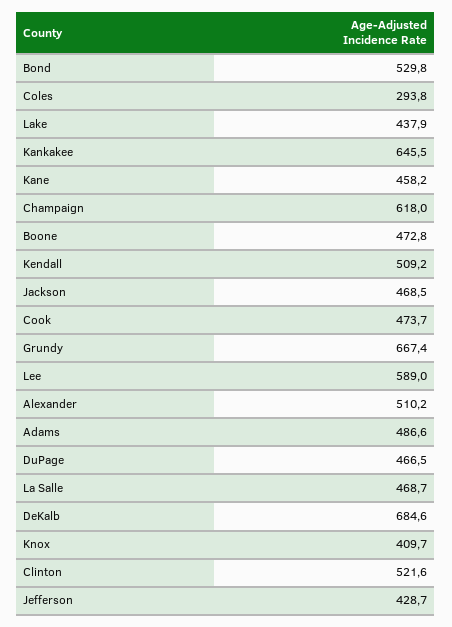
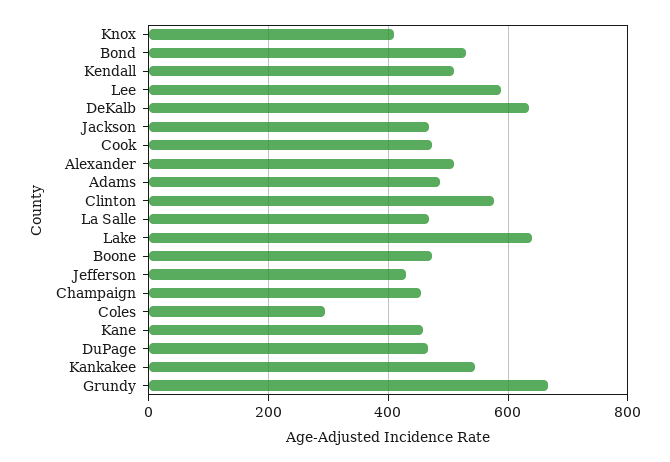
  {
    "Bond": 529.8,
    "Coles": 293.8,
-   "Lake": 437.9,
+   "Lake": 640,
-   "Kankakee": 645.5,
+   "Kankakee": 540,
    "Kane": 458.2,
-   "Champaign": 618,
+   "Champaign": 460,
    "Boone": 472.8,
    "Kendall": 509.2,
    "Jackson": 468.5,
    "Cook": 473.7,
    "Grundy": 667.4,
    "Lee": 589,
    "Alexander": 510.2,
    "Adams": 486.6,
    "DuPage": 466.5,
    "La Salle": 468.7,
-   "DeKalb": 684.6,
+   "DeKalb": 640,
    "Knox": 409.7,
-   "Clinton": 521.6,
+   "Clinton": 580,
    "Jefferson": 428.7
  }

